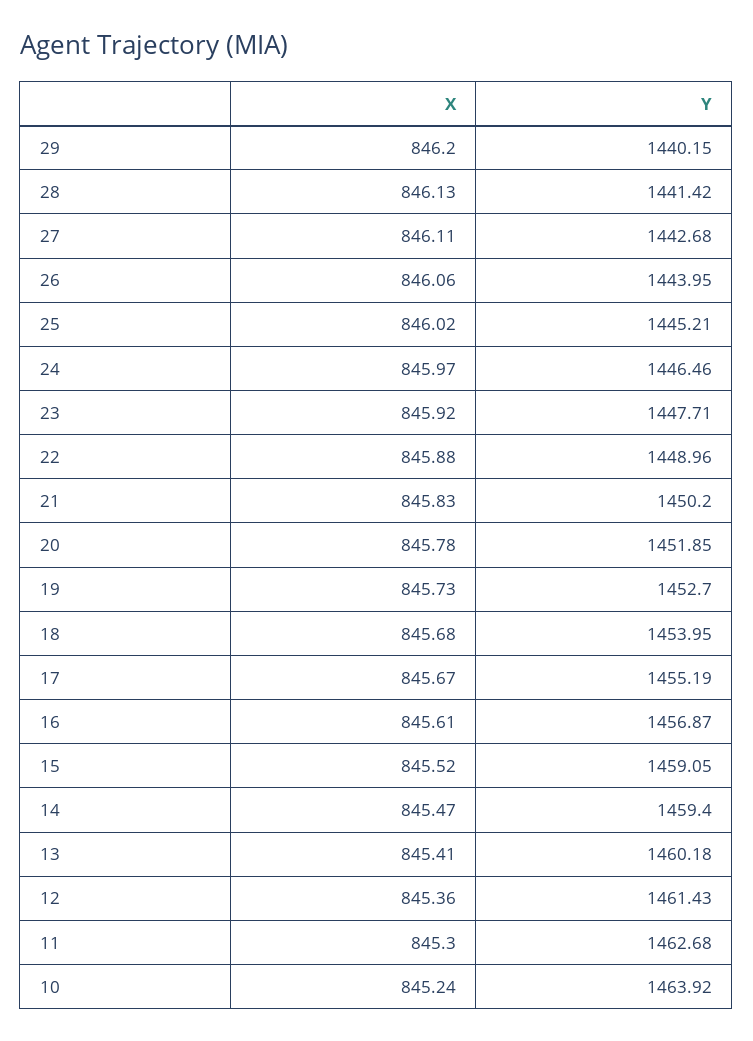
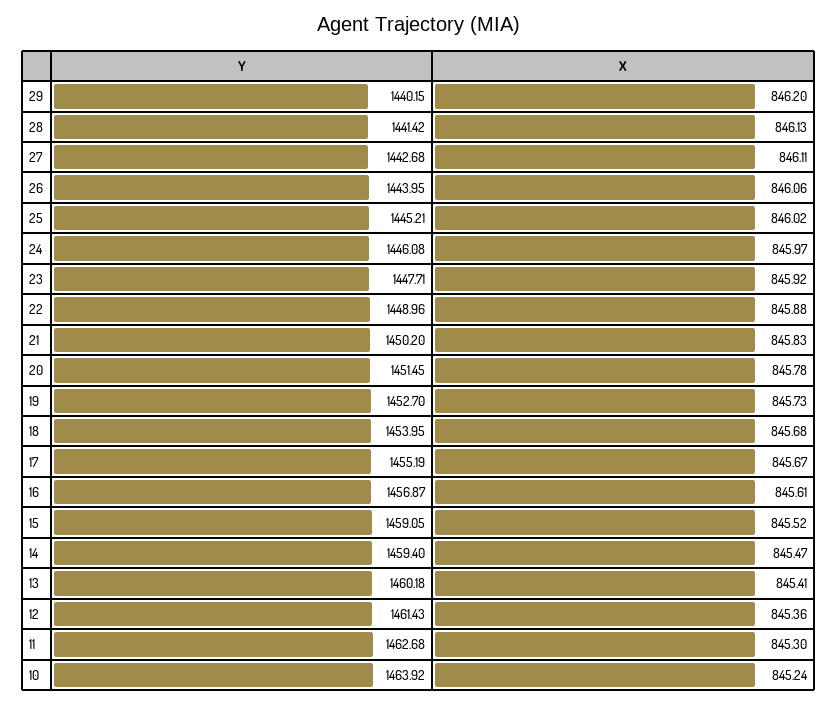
  {
    "X": {
      "29": 846.2,
      "28": 846.13,
      "27": 846.11,
      "26": 846.06,
      "25": 846.02,
      "24": 845.97,
      "23": 845.92,
      "22": 845.88,
      "21": 845.83,
      "20": 845.78,
      "19": 845.73,
      "18": 845.68,
      "17": 845.67,
      "16": 845.61,
      "15": 845.52,
      "14": 845.47,
      "13": 845.41,
      "12": 845.36,
      "11": 845.3,
      "10": 845.24
    },
    "Y": {
      "29": 1440.15,
      "28": 1441.42,
      "27": 1442.68,
      "26": 1443.95,
      "25": 1445.21,
-     "24": 1446.46,
+     "24": 1446.08,
      "23": 1447.71,
      "22": 1448.96,
      "21": 1450.2,
-     "20": 1451.85,
+     "20": 1451.45,
      "19": 1452.7,
      "18": 1453.95,
      "17": 1455.19,
      "16": 1456.87,
      "15": 1459.05,
      "14": 1459.4,
      "13": 1460.18,
      "12": 1461.43,
      "11": 1462.68,
      "10": 1463.92
    }
  }

